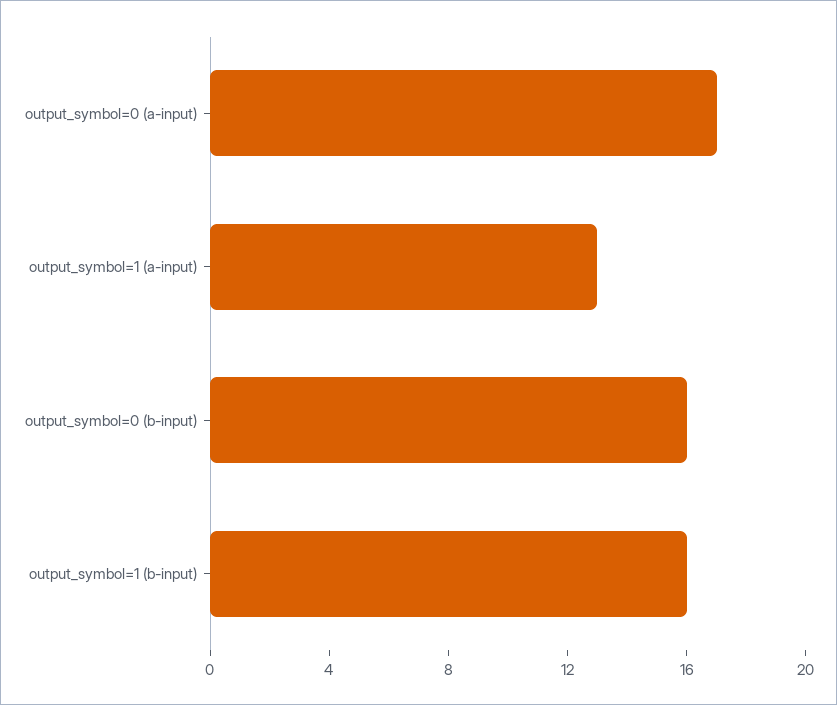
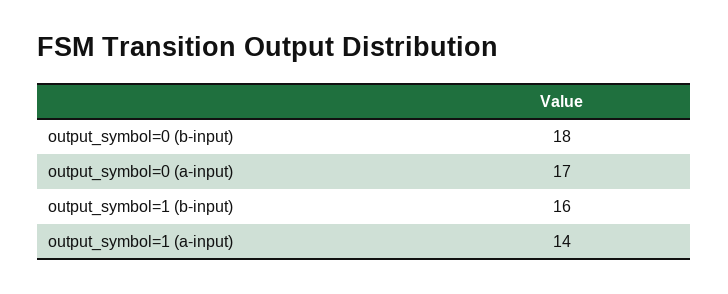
  {
    "output_symbol=0 (a-input)": 17,
-   "output_symbol=1 (a-input)": 13,
+   "output_symbol=1 (a-input)": 14,
-   "output_symbol=0 (b-input)": 16,
+   "output_symbol=0 (b-input)": 18,
    "output_symbol=1 (b-input)": 16
  }

